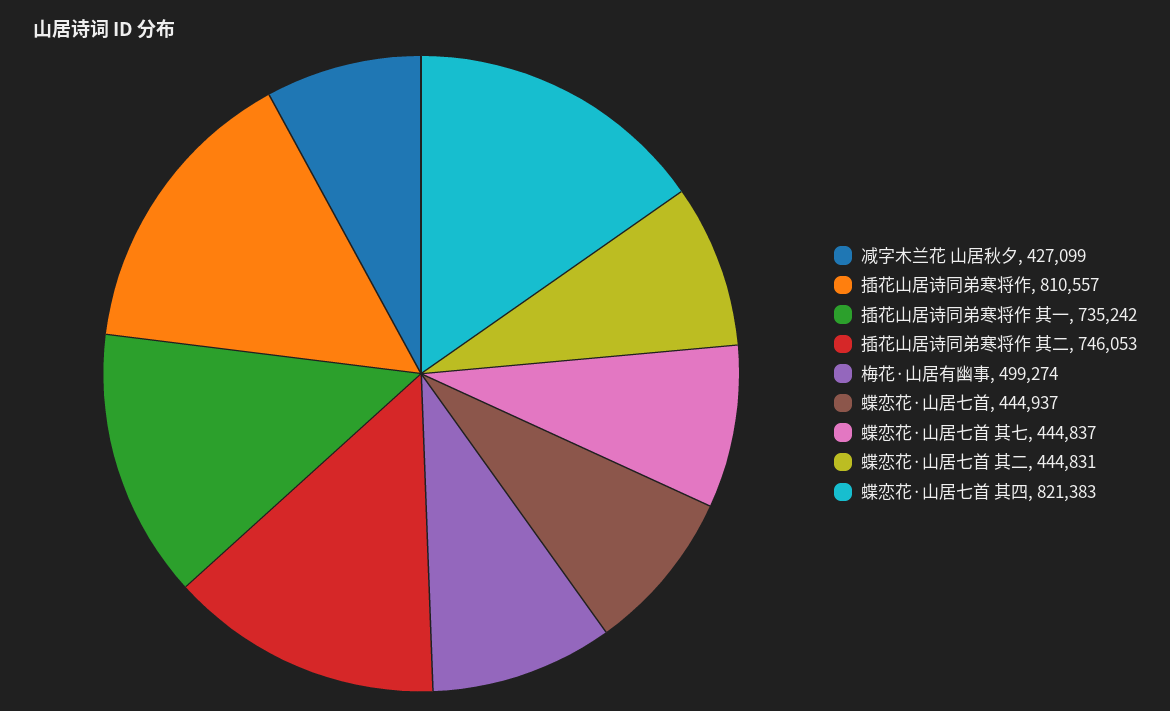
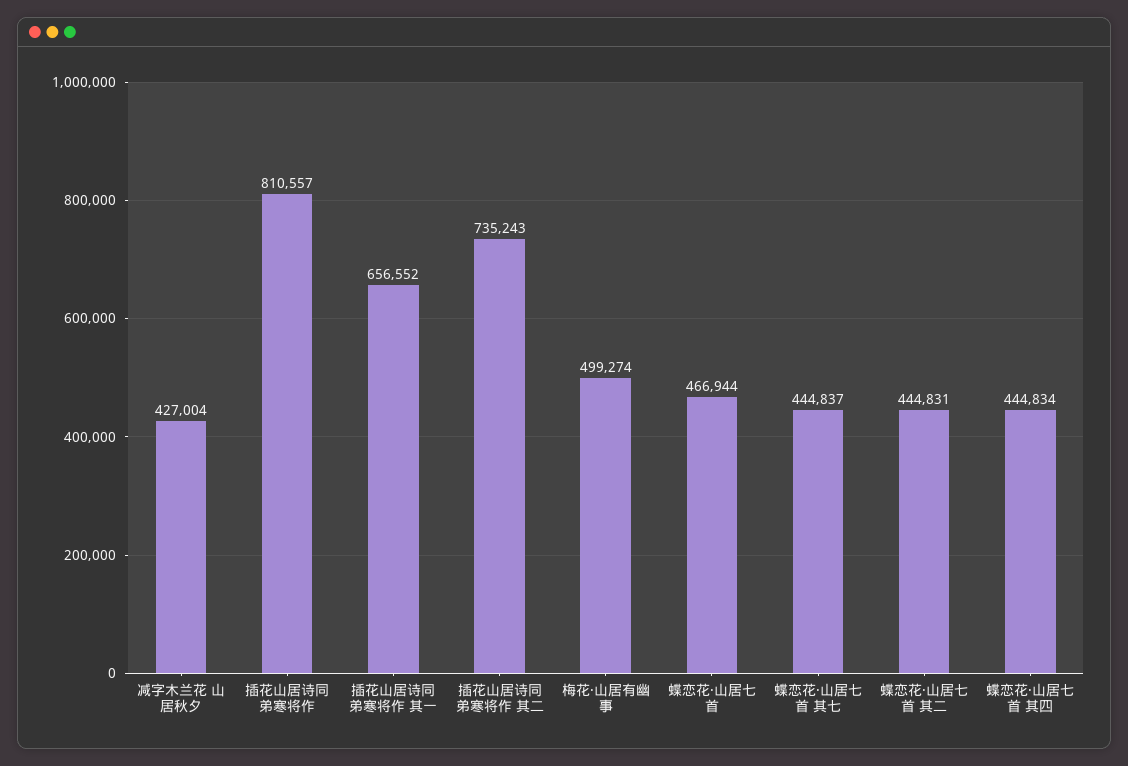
  {
-   "减字木兰花 山居秋夕": 427099,
+   "减字木兰花 山居秋夕": 427004,
    "插花山居诗同弟寒将作": 810557,
-   "插花山居诗同弟寒将作 其一": 735242,
+   "插花山居诗同弟寒将作 其一": 656552,
-   "插花山居诗同弟寒将作 其二": 746053,
+   "插花山居诗同弟寒将作 其二": 735243,
    "梅花·山居有幽事": 499274,
-   "蝶恋花·山居七首": 444937,
+   "蝶恋花·山居七首": 466944,
    "蝶恋花·山居七首 其七": 444837,
    "蝶恋花·山居七首 其二": 444831,
-   "蝶恋花·山居七首 其四": 821383
+   "蝶恋花·山居七首 其四": 444834
  }

